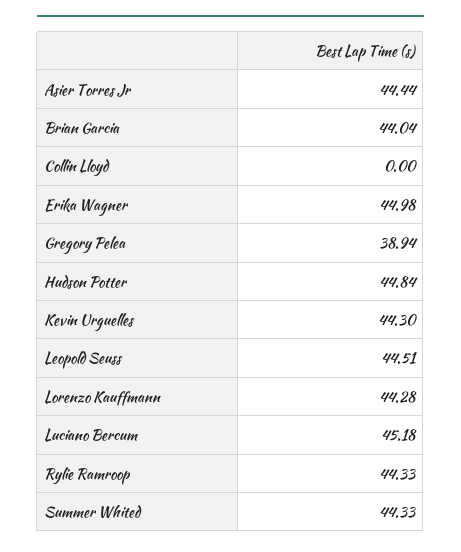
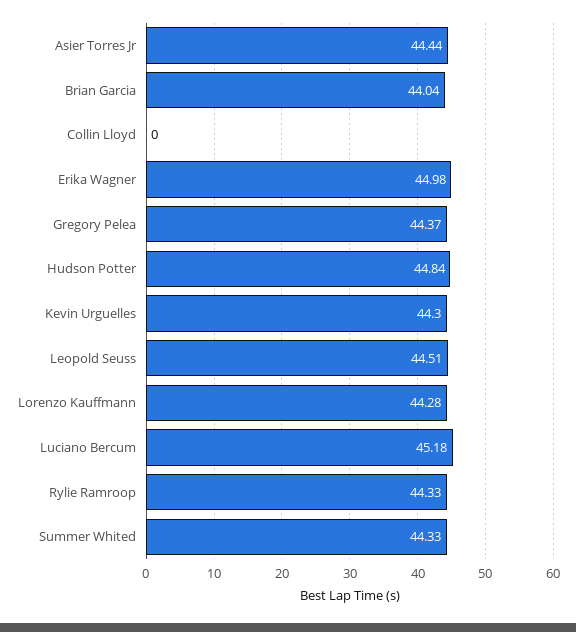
  {
    "Asier Torres Jr": 44.44,
    "Brian Garcia": 44.04,
    "Collin Lloyd": 0,
    "Erika Wagner": 44.98,
-   "Gregory Pelea": 38.94,
+   "Gregory Pelea": 44.37,
    "Hudson Potter": 44.84,
    "Kevin Urguelles": 44.3,
    "Leopold Seuss": 44.51,
    "Lorenzo Kauffmann": 44.28,
    "Luciano Bercum": 45.18,
    "Rylie Ramroop": 44.33,
    "Summer Whited": 44.33
  }

